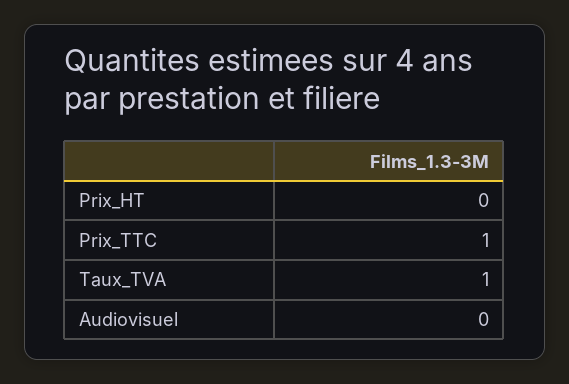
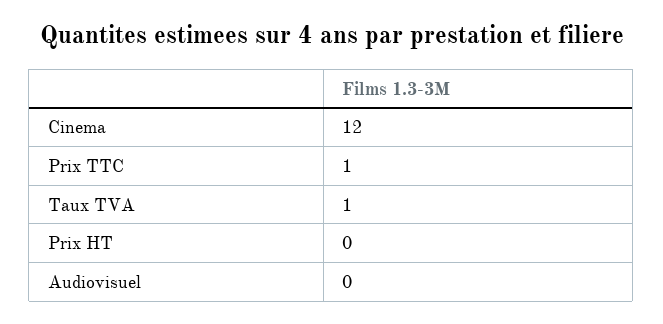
  {
    "Prix_HT": 0,
    "Prix_TTC": 1,
    "Taux_TVA": 1,
-   "Audiovisuel": 0
+   "Audiovisuel": 0,
+   "Cinema": 12
  }

